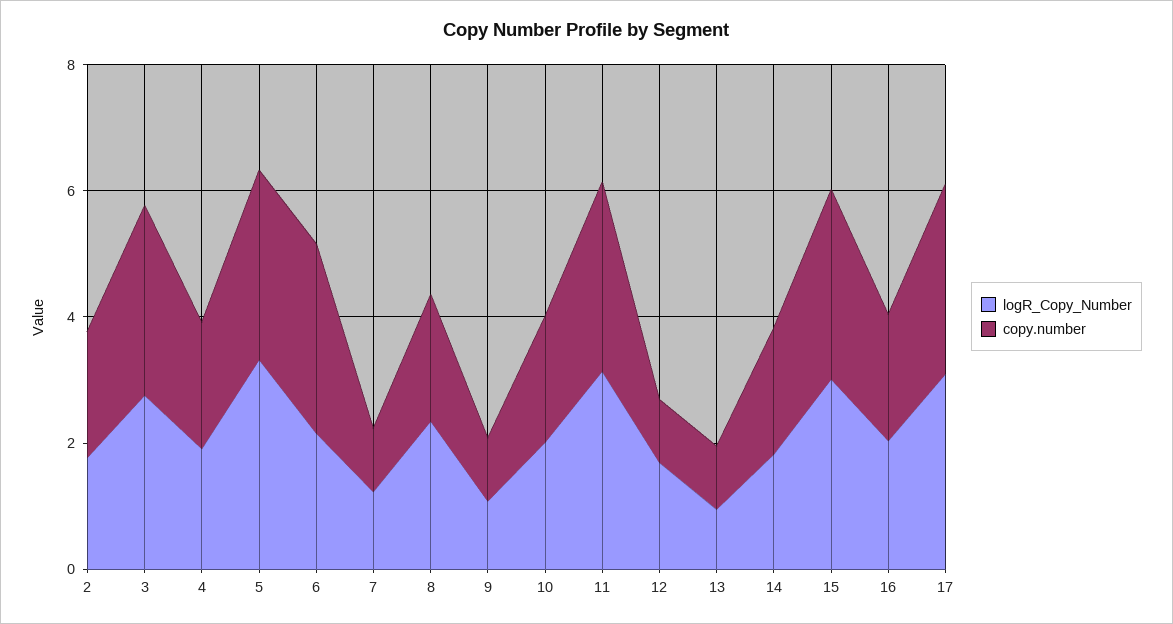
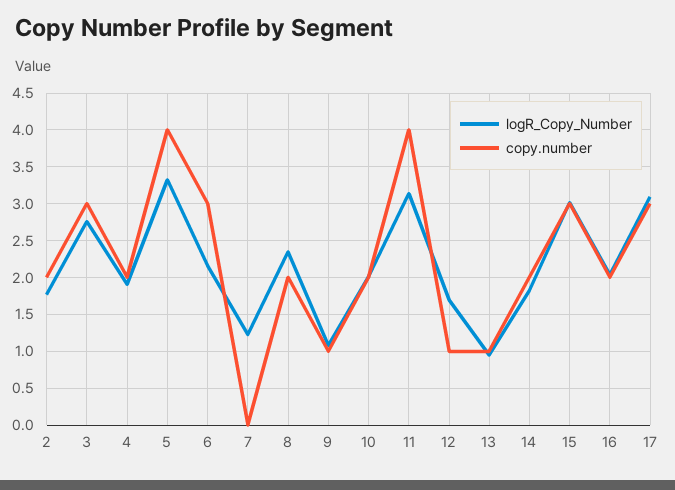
  {
    "logR_Copy_Number": {
      "2": 1.8,
      "3": 2.8,
      "4": 1.9,
      "5": 3.3,
      "6": 2.2,
      "7": 1.2,
      "8": 2.3,
      "9": 1.1,
      "10": 2,
      "11": 3.1,
      "12": 1.7,
      "13": 0.9,
      "14": 1.8,
      "15": 3,
      "16": 2,
      "17": 3.1
    },
    "copy.number": {
      "2": 2,
      "3": 3,
      "4": 2,
-     "5": 3,
+     "5": 4,
      "6": 3,
-     "7": 1,
+     "7": 0,
      "8": 2,
      "9": 1,
      "10": 2,
-     "11": 3,
+     "11": 4,
      "12": 1,
      "13": 1,
      "14": 2,
      "15": 3,
      "16": 2,
      "17": 3
    }
  }

